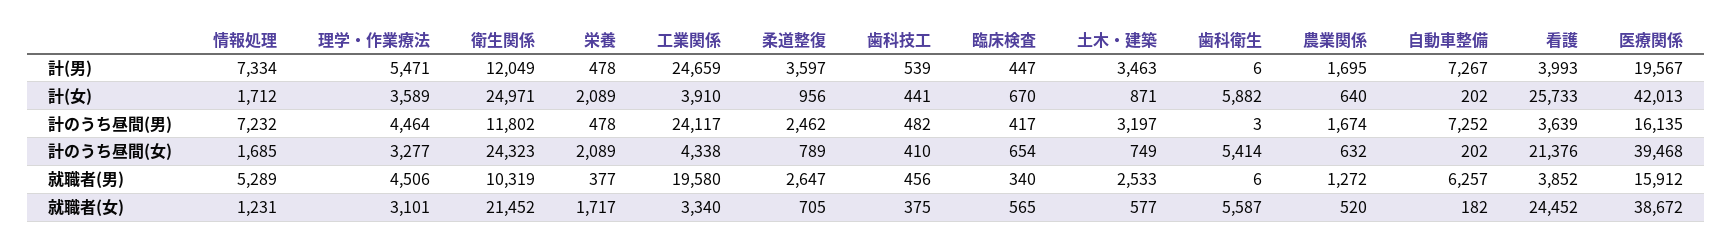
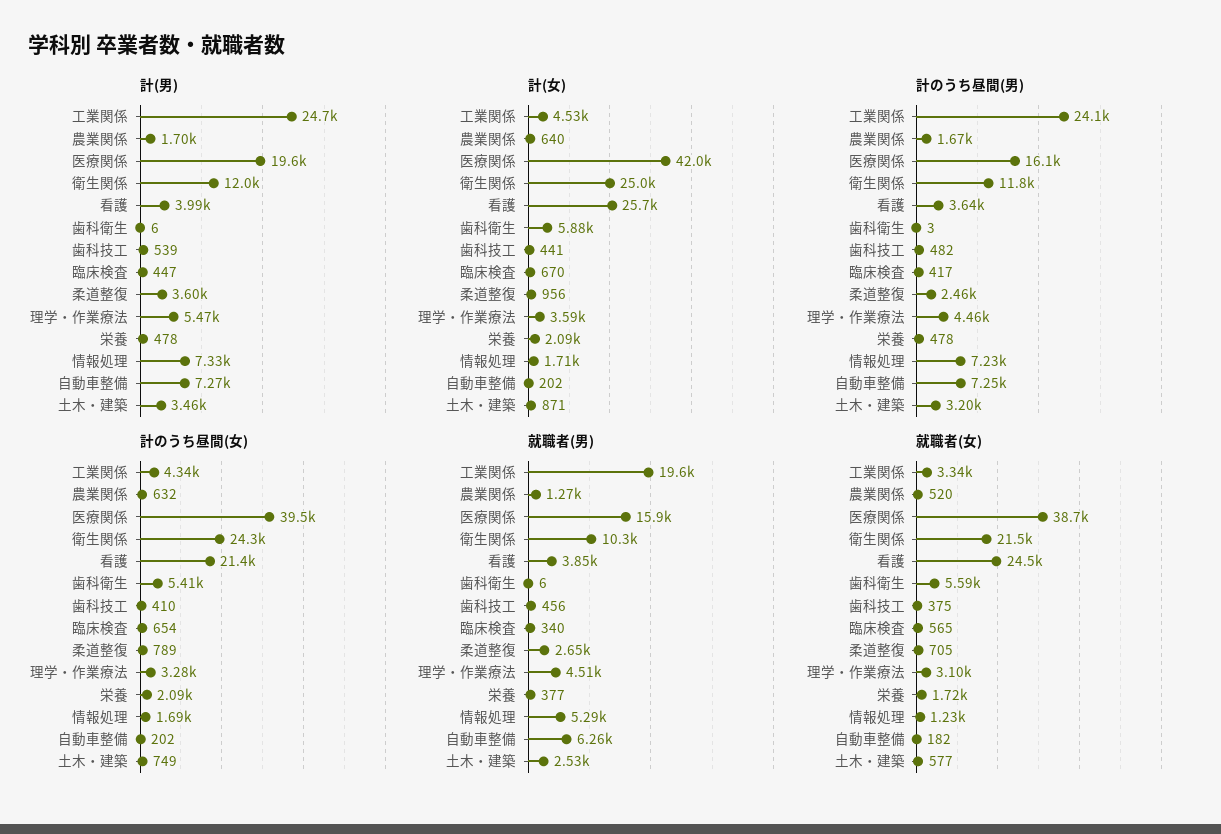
  {
    "計(男)": {
      "情報処理": 7334,
      "理学・作業療法": 5471,
      "衛生関係": 12049,
      "栄養": 478,
      "工業関係": 24659,
      "柔道整復": 3597,
      "歯科技工": 539,
      "臨床検査": 447,
      "土木・建築": 3463,
      "歯科衛生": 6,
      "農業関係": 1695,
      "自動車整備": 7267,
      "看護": 3993,
      "医療関係": 19567
    },
    "計(女)": {
      "情報処理": 1712,
      "理学・作業療法": 3589,
      "衛生関係": 24971,
      "栄養": 2089,
-     "工業関係": 3910,
+     "工業関係": 4530,
      "柔道整復": 956,
      "歯科技工": 441,
      "臨床検査": 670,
      "土木・建築": 871,
      "歯科衛生": 5882,
      "農業関係": 640,
      "自動車整備": 202,
      "看護": 25733,
      "医療関係": 42013
    },
    "計のうち昼間(男)": {
      "情報処理": 7232,
      "理学・作業療法": 4464,
      "衛生関係": 11802,
      "栄養": 478,
      "工業関係": 24117,
      "柔道整復": 2462,
      "歯科技工": 482,
      "臨床検査": 417,
      "土木・建築": 3197,
      "歯科衛生": 3,
      "農業関係": 1674,
      "自動車整備": 7252,
      "看護": 3639,
      "医療関係": 16135
    },
    "計のうち昼間(女)": {
      "情報処理": 1685,
      "理学・作業療法": 3277,
      "衛生関係": 24323,
      "栄養": 2089,
      "工業関係": 4338,
      "柔道整復": 789,
      "歯科技工": 410,
      "臨床検査": 654,
      "土木・建築": 749,
      "歯科衛生": 5414,
      "農業関係": 632,
      "自動車整備": 202,
      "看護": 21376,
      "医療関係": 39468
    },
    "就職者(男)": {
      "情報処理": 5289,
      "理学・作業療法": 4506,
      "衛生関係": 10319,
      "栄養": 377,
      "工業関係": 19580,
      "柔道整復": 2647,
      "歯科技工": 456,
      "臨床検査": 340,
      "土木・建築": 2533,
      "歯科衛生": 6,
      "農業関係": 1272,
      "自動車整備": 6257,
      "看護": 3852,
      "医療関係": 15912
    },
    "就職者(女)": {
      "情報処理": 1231,
      "理学・作業療法": 3101,
      "衛生関係": 21452,
      "栄養": 1717,
      "工業関係": 3340,
      "柔道整復": 705,
      "歯科技工": 375,
      "臨床検査": 565,
      "土木・建築": 577,
      "歯科衛生": 5587,
      "農業関係": 520,
      "自動車整備": 182,
      "看護": 24452,
      "医療関係": 38672
    }
  }

